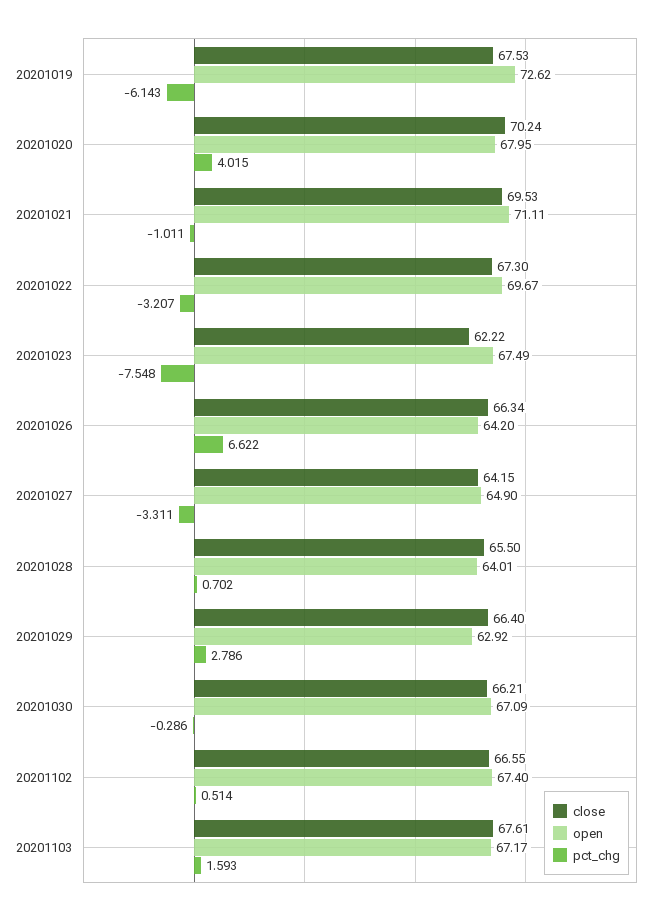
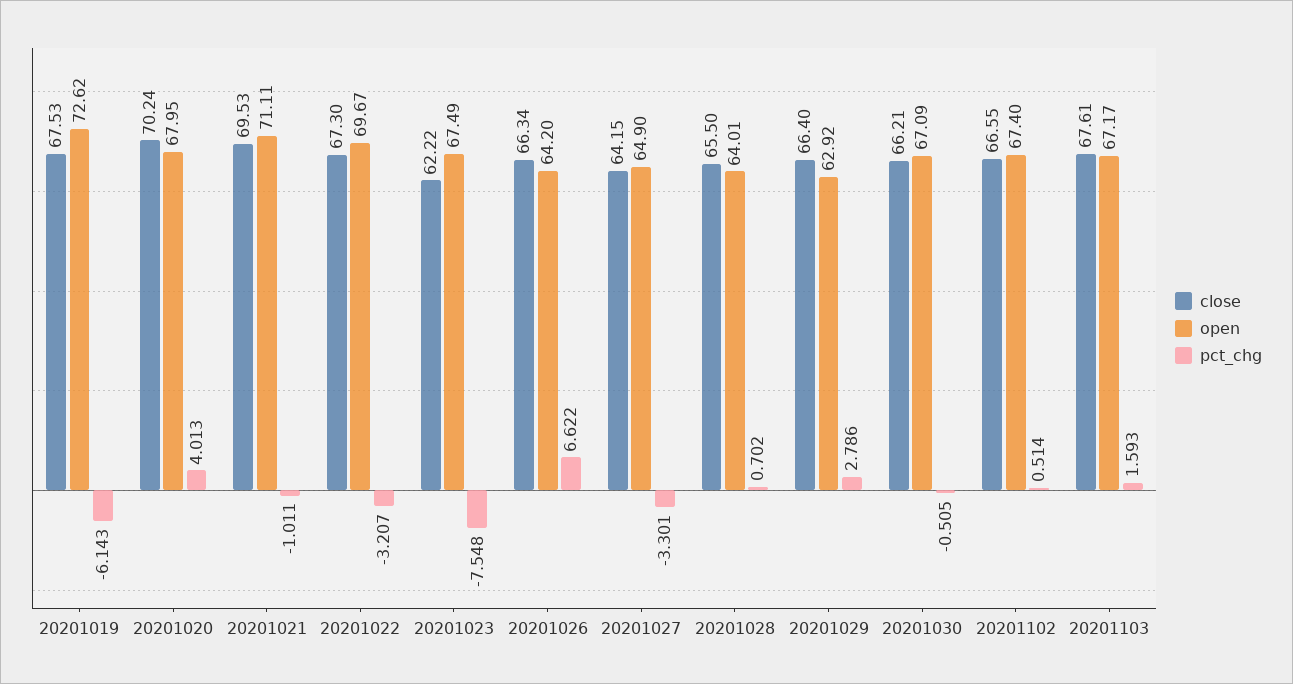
  {
    "close": {
      "20201019": 67.53,
      "20201020": 70.24,
      "20201021": 69.53,
      "20201022": 67.3,
      "20201023": 62.22,
      "20201026": 66.34,
      "20201027": 64.15,
      "20201028": 65.5,
      "20201029": 66.4,
      "20201030": 66.21,
      "20201102": 66.55,
      "20201103": 67.61
    },
    "open": {
      "20201019": 72.62,
      "20201020": 67.95,
      "20201021": 71.11,
      "20201022": 69.67,
      "20201023": 67.49,
      "20201026": 64.2,
      "20201027": 64.9,
      "20201028": 64.01,
      "20201029": 62.92,
      "20201030": 67.09,
      "20201102": 67.4,
      "20201103": 67.17
    },
    "pct_chg": {
      "20201019": -6.143,
-     "20201020": 4.015,
+     "20201020": 4.013,
      "20201021": -1.011,
      "20201022": -3.207,
      "20201023": -7.548,
      "20201026": 6.622,
-     "20201027": -3.311,
+     "20201027": -3.301,
      "20201028": 0.702,
      "20201029": 2.786,
-     "20201030": -0.286,
+     "20201030": -0.505,
      "20201102": 0.514,
      "20201103": 1.593
    }
  }

